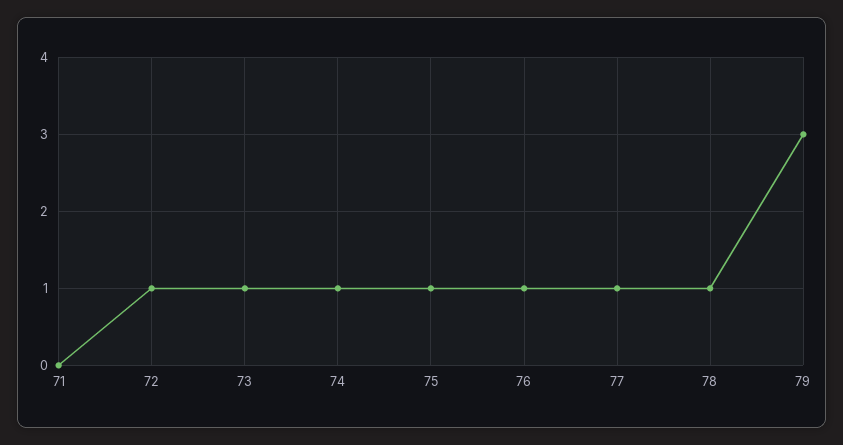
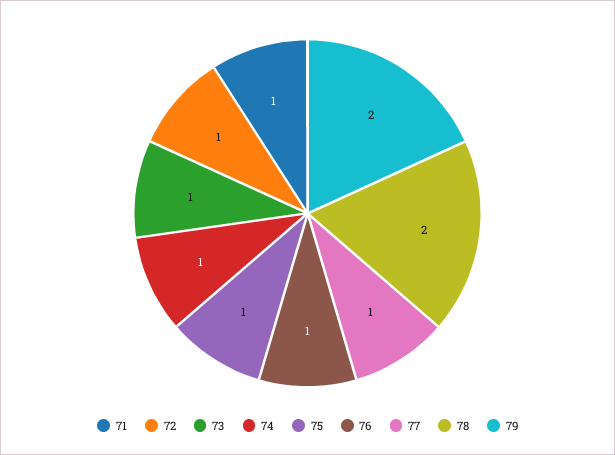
  {
-   "71": 0,
+   "71": 1,
    "72": 1,
    "73": 1,
    "74": 1,
    "75": 1,
    "76": 1,
    "77": 1,
-   "78": 1,
+   "78": 2,
-   "79": 3
+   "79": 2
  }

